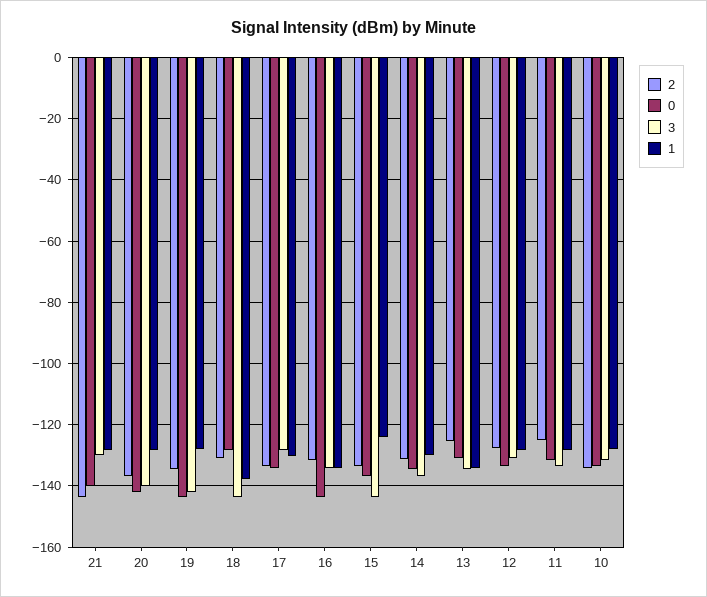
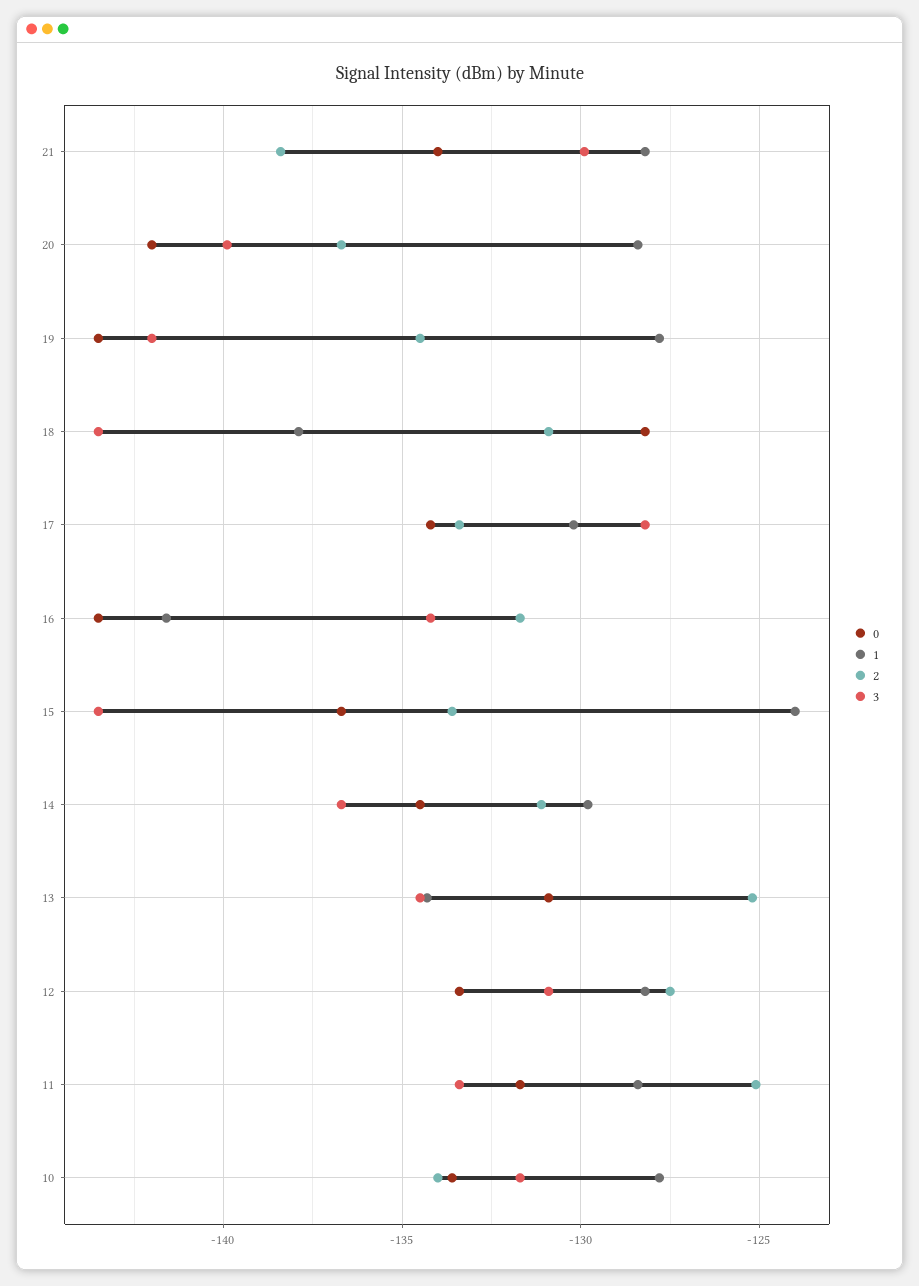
  {
    "2": {
-     "21": -144,
+     "21": -138.5,
      "20": -136.5,
      "19": -134.5,
      "18": -131,
      "17": -133.5,
      "16": -131.5,
      "15": -133.5,
      "14": -131,
      "13": -125,
      "12": -127.5,
      "11": -125,
      "10": -134
    },
    "0": {
-     "21": -140,
+     "21": -134,
      "20": -142,
      "19": -143.5,
      "18": -128,
      "17": -134,
      "16": -143.5,
      "15": -136.5,
      "14": -134.5,
      "13": -131,
      "12": -133.5,
      "11": -131.5,
      "10": -133.5
    },
    "3": {
      "21": -130,
      "20": -140,
      "19": -142,
      "18": -143.5,
      "17": -128,
      "16": -134,
      "15": -143.5,
      "14": -136.5,
      "13": -134.5,
      "12": -131,
      "11": -133.5,
      "10": -131.5
    },
    "1": {
      "21": -128,
      "20": -128.5,
      "19": -128,
      "18": -138,
      "17": -130,
-     "16": -134,
+     "16": -141.5,
      "15": -124,
      "14": -130,
      "13": -134.5,
      "12": -128,
      "11": -128.5,
      "10": -128
    }
  }

